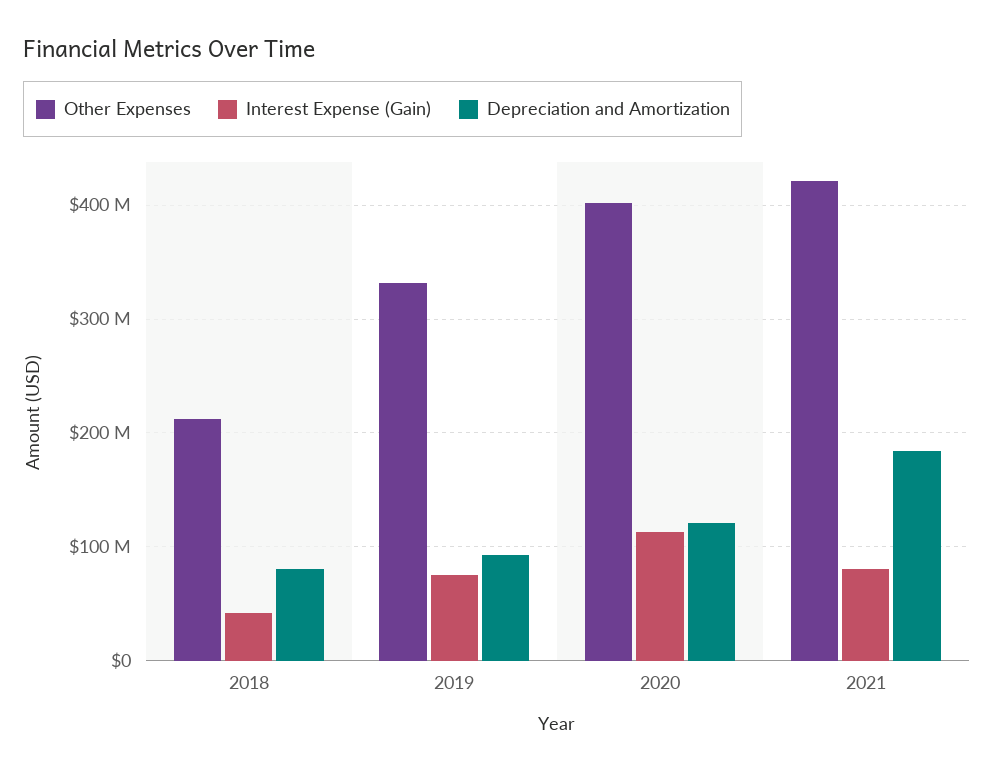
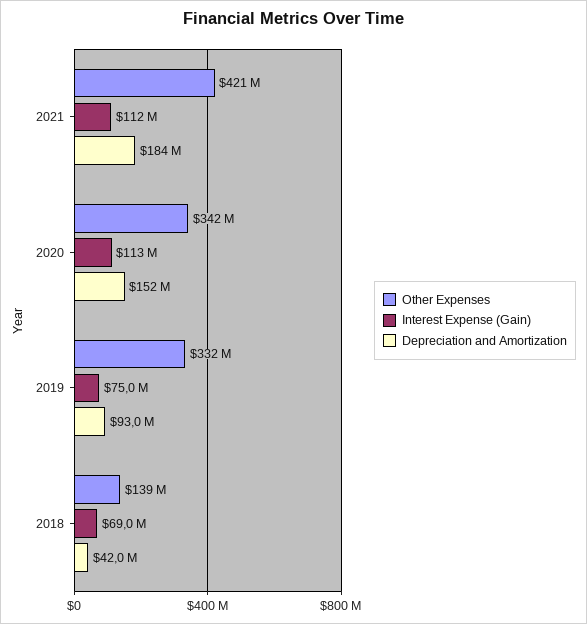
  {
    "Other Expenses": {
-     "2018": 210000000,
+     "2018": 139000000,
      "2019": 332000000,
-     "2020": 400000000,
+     "2020": 342000000,
      "2021": 421000000
    },
    "Interest Expense (Gain)": {
-     "2018": 40000000,
+     "2018": 69000000,
      "2019": 75000000,
      "2020": 113000000,
-     "2021": 80000000
+     "2021": 112000000
    },
    "Depreciation and Amortization": {
-     "2018": 80000000,
+     "2018": 42000000,
      "2019": 93000000,
-     "2020": 120000000,
+     "2020": 152000000,
      "2021": 184000000
    }
  }

